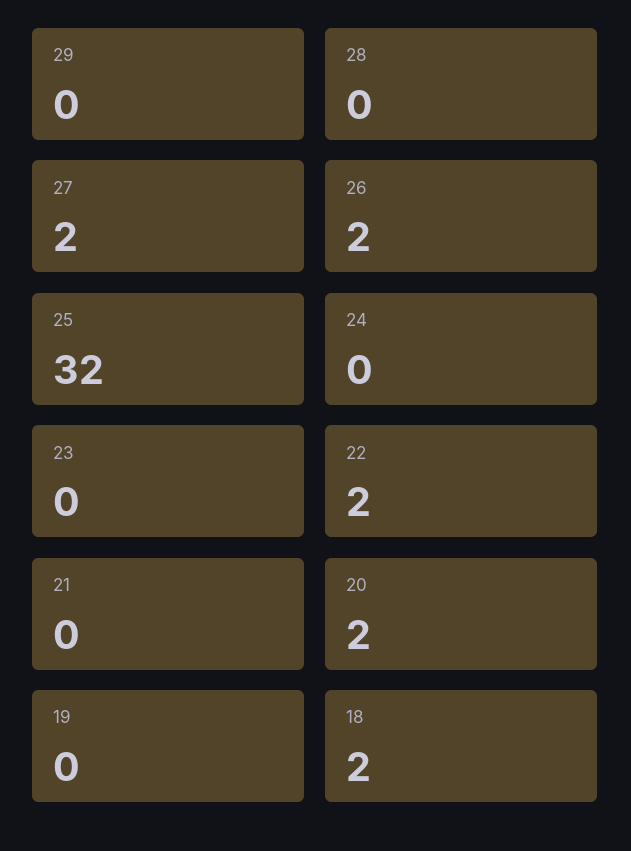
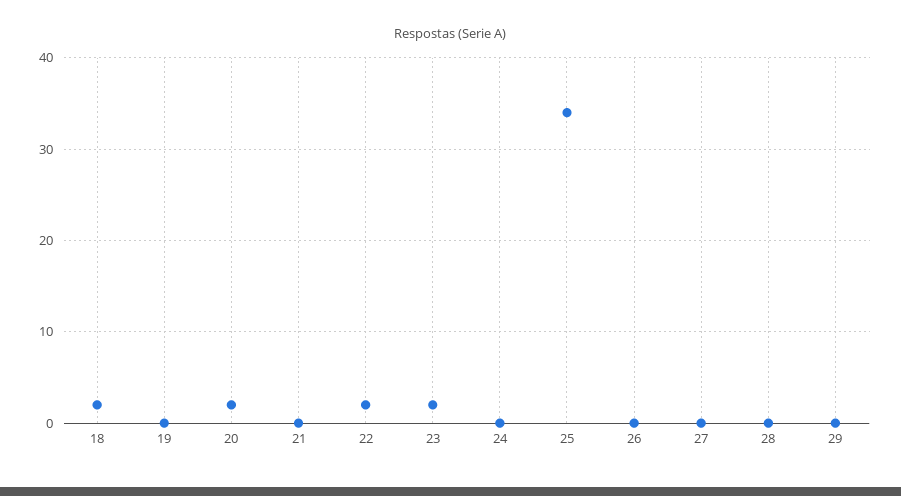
  {
    "29": 0,
    "28": 0,
-   "27": 2,
+   "27": 0,
-   "26": 2,
+   "26": 0,
-   "25": 32,
+   "25": 34,
    "24": 0,
-   "23": 0,
+   "23": 2,
    "22": 2,
    "21": 0,
    "20": 2,
    "19": 0,
    "18": 2
  }

